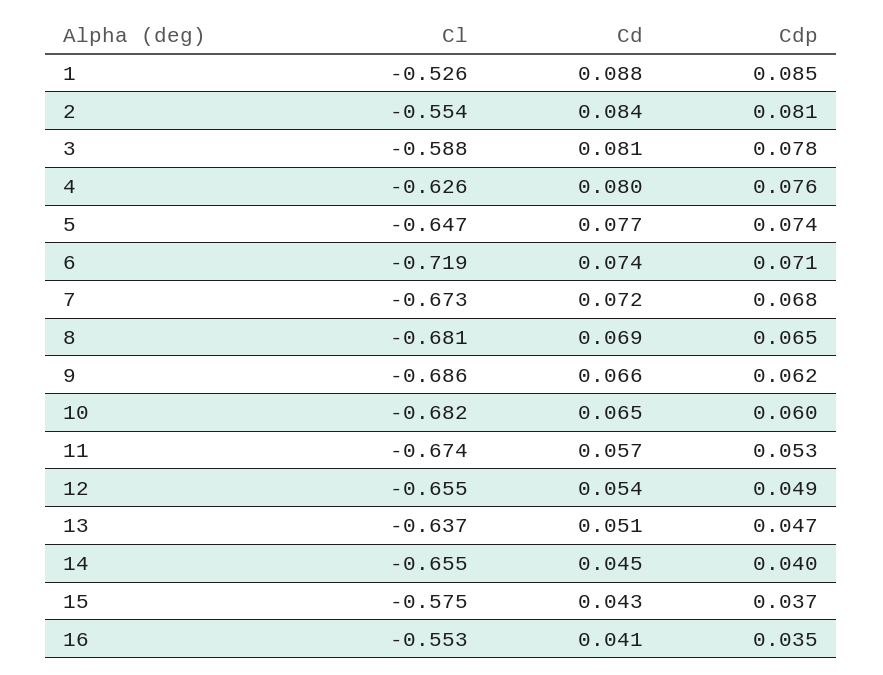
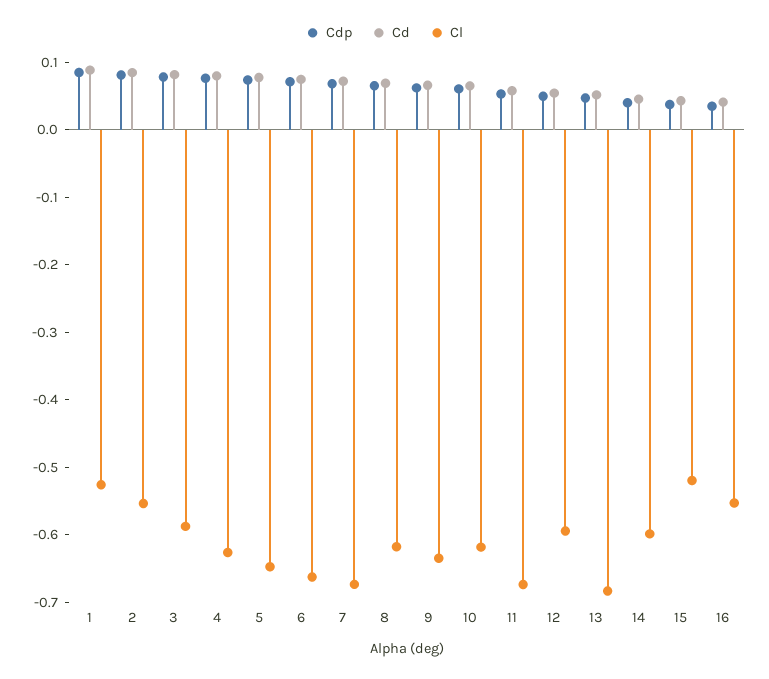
  {
    "Cl": {
      "1": -0.526,
      "2": -0.554,
      "3": -0.588,
      "4": -0.626,
      "5": -0.647,
-     "6": -0.719,
+     "6": -0.66,
      "7": -0.673,
-     "8": -0.681,
+     "8": -0.62,
-     "9": -0.686,
+     "9": -0.64,
-     "10": -0.682,
+     "10": -0.62,
      "11": -0.674,
-     "12": -0.655,
+     "12": -0.6,
-     "13": -0.637,
+     "13": -0.68,
-     "14": -0.655,
+     "14": -0.6,
-     "15": -0.575,
+     "15": -0.52,
      "16": -0.553
    },
    "Cd": {
      "1": 0.088,
      "2": 0.084,
      "3": 0.081,
      "4": 0.08,
      "5": 0.077,
      "6": 0.074,
      "7": 0.072,
      "8": 0.069,
      "9": 0.066,
      "10": 0.065,
      "11": 0.057,
      "12": 0.054,
      "13": 0.051,
      "14": 0.045,
      "15": 0.043,
      "16": 0.041
    },
    "Cdp": {
      "1": 0.085,
      "2": 0.081,
      "3": 0.078,
      "4": 0.076,
      "5": 0.074,
      "6": 0.071,
      "7": 0.068,
      "8": 0.065,
      "9": 0.062,
      "10": 0.06,
      "11": 0.053,
      "12": 0.049,
      "13": 0.047,
      "14": 0.04,
      "15": 0.037,
      "16": 0.035
    }
  }

